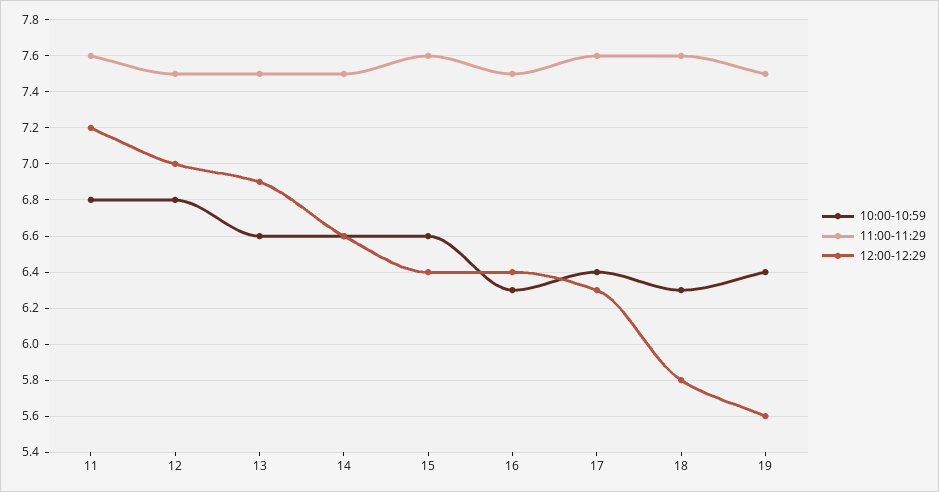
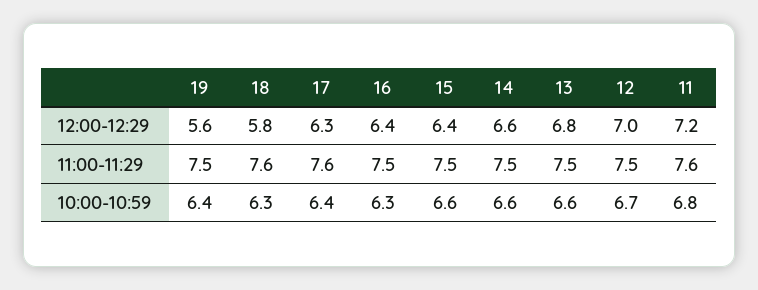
  {
    "10:00-10:59": {
      "11": 6.8,
-     "12": 6.8,
+     "12": 6.7,
      "13": 6.6,
      "14": 6.6,
      "15": 6.6,
      "16": 6.3,
      "17": 6.4,
      "18": 6.3,
      "19": 6.4
    },
    "11:00-11:29": {
      "11": 7.6,
      "12": 7.5,
      "13": 7.5,
      "14": 7.5,
-     "15": 7.6,
+     "15": 7.5,
      "16": 7.5,
      "17": 7.6,
      "18": 7.6,
      "19": 7.5
    },
    "12:00-12:29": {
      "11": 7.2,
      "12": 7,
-     "13": 6.9,
+     "13": 6.8,
      "14": 6.6,
      "15": 6.4,
      "16": 6.4,
      "17": 6.3,
      "18": 5.8,
      "19": 5.6
    }
  }

